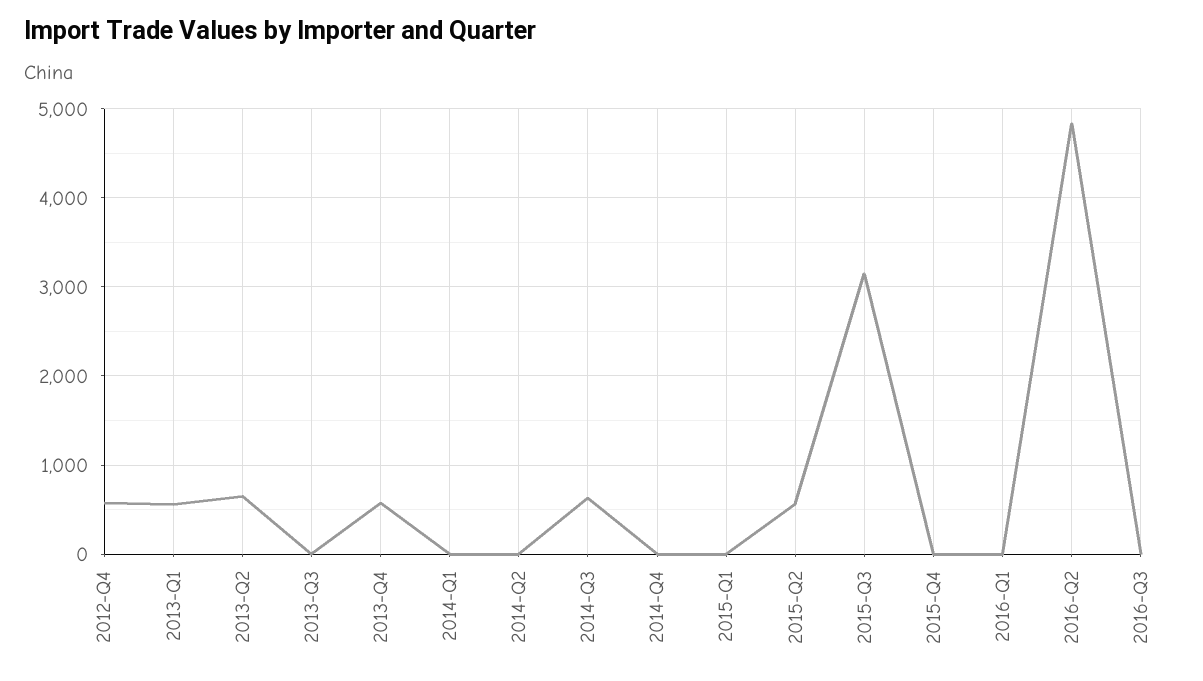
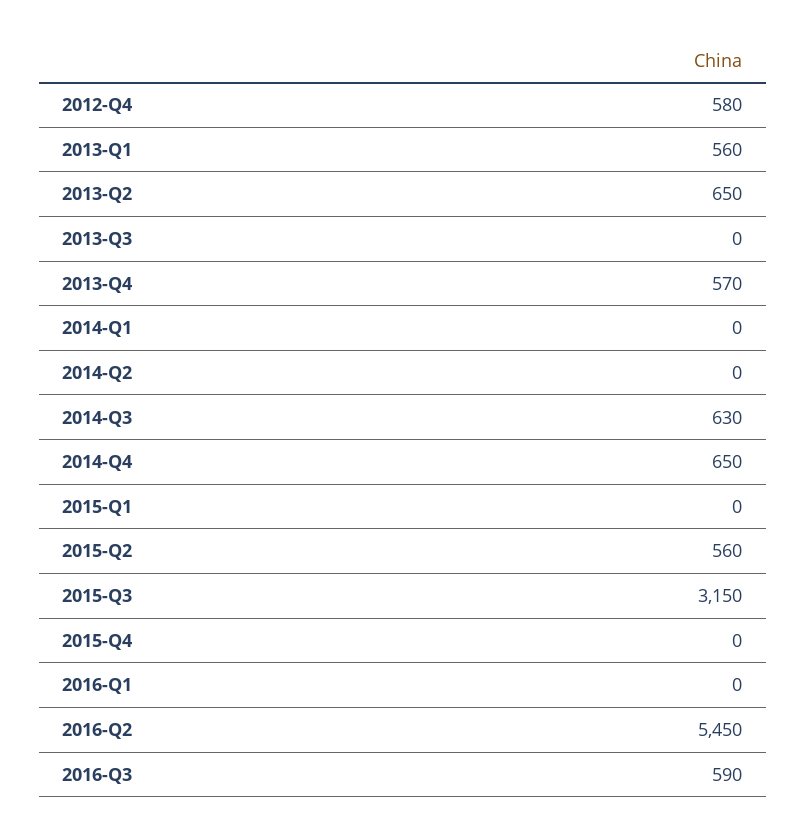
  {
    "2012-Q4": 580,
    "2013-Q1": 560,
    "2013-Q2": 650,
    "2013-Q3": 0,
    "2013-Q4": 570,
    "2014-Q1": 0,
    "2014-Q2": 0,
    "2014-Q3": 630,
-   "2014-Q4": 0,
+   "2014-Q4": 650,
    "2015-Q1": 0,
    "2015-Q2": 560,
    "2015-Q3": 3150,
    "2015-Q4": 0,
    "2016-Q1": 0,
-   "2016-Q2": 4800,
+   "2016-Q2": 5450,
-   "2016-Q3": 0
+   "2016-Q3": 590
  }

